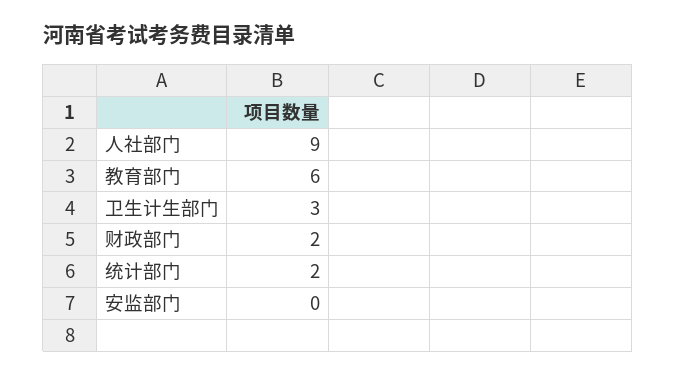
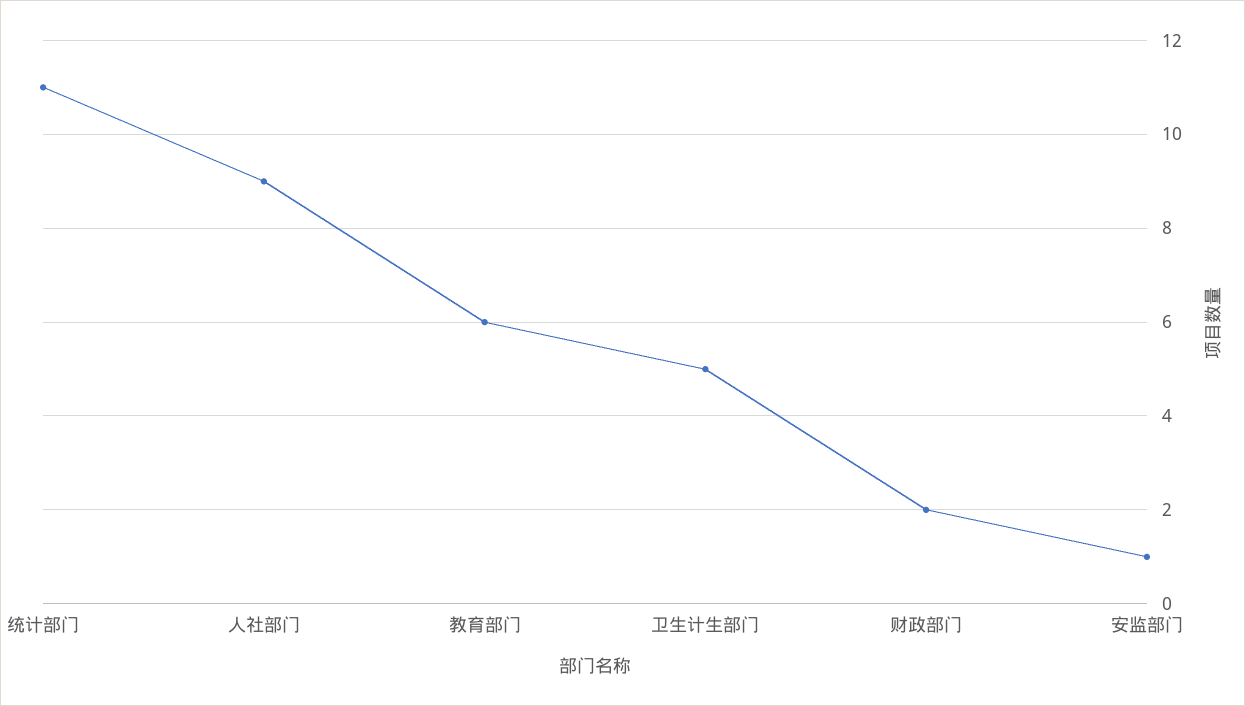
  {
    "人社部门": 9,
    "教育部门": 6,
-   "卫生计生部门": 3,
+   "卫生计生部门": 5,
    "财政部门": 2,
-   "统计部门": 2,
+   "统计部门": 11,
-   "安监部门": 0
+   "安监部门": 1
  }

